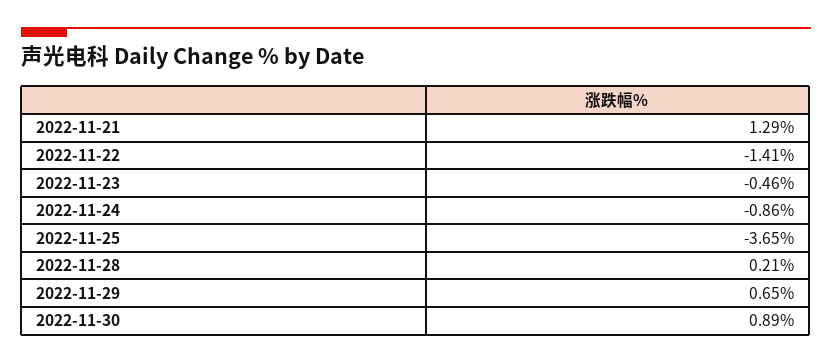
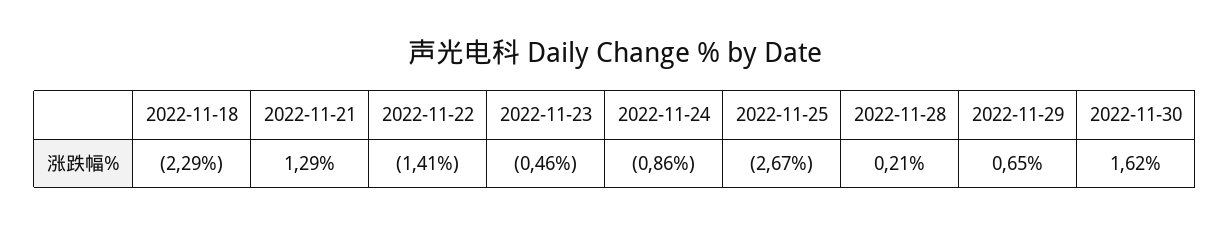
  {
    "2022-11-21": 1.29,
    "2022-11-22": -1.41,
    "2022-11-23": -0.46,
    "2022-11-24": -0.86,
-   "2022-11-25": -3.65,
+   "2022-11-25": -2.67,
    "2022-11-28": 0.21,
    "2022-11-29": 0.65,
-   "2022-11-30": 0.89
+   "2022-11-30": 1.62,
+   "2022-11-18": -2.29
  }

